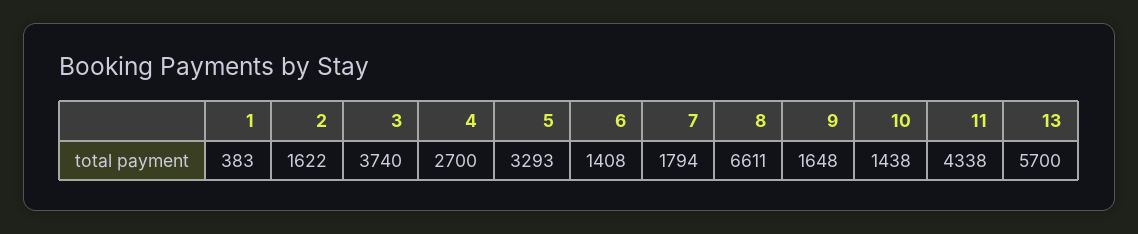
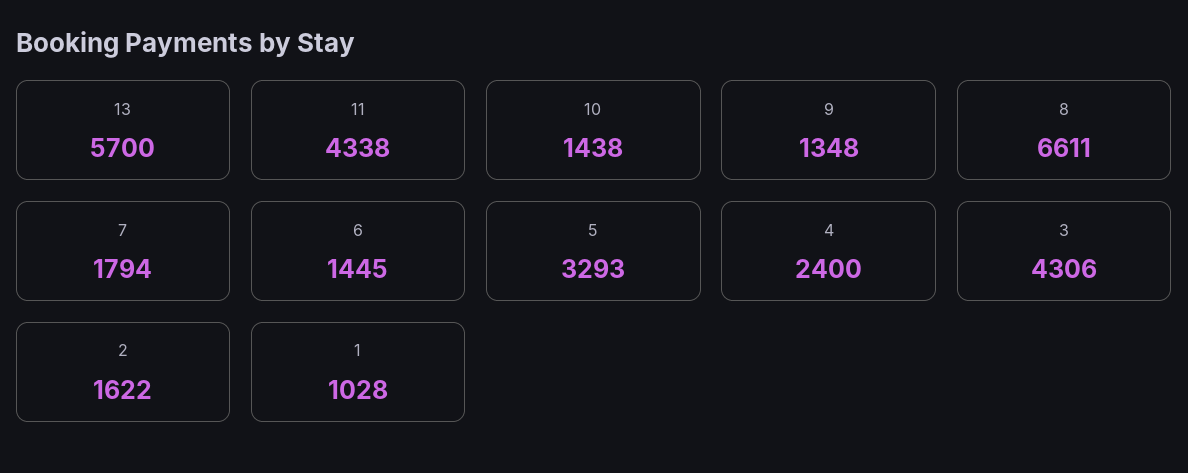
  {
-   "1": 383,
+   "1": 1028,
    "2": 1622,
-   "3": 3740,
+   "3": 4306,
-   "4": 2700,
+   "4": 2400,
    "5": 3293,
-   "6": 1408,
+   "6": 1445,
    "7": 1794,
    "8": 6611,
-   "9": 1648,
+   "9": 1348,
    "10": 1438,
    "11": 4338,
    "13": 5700
  }

